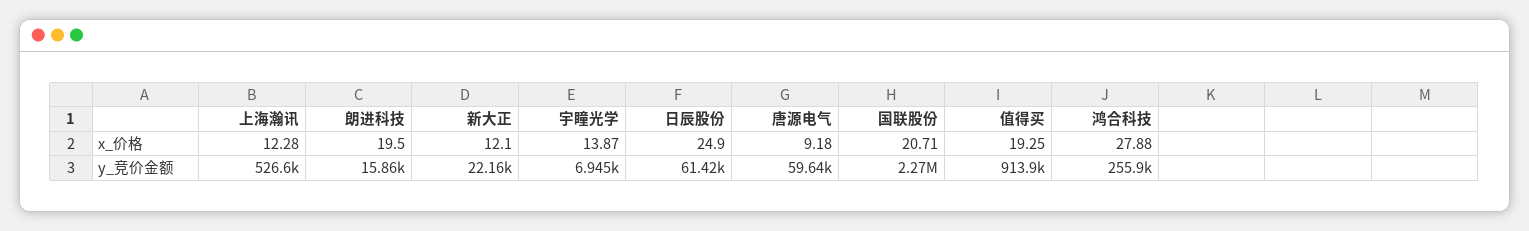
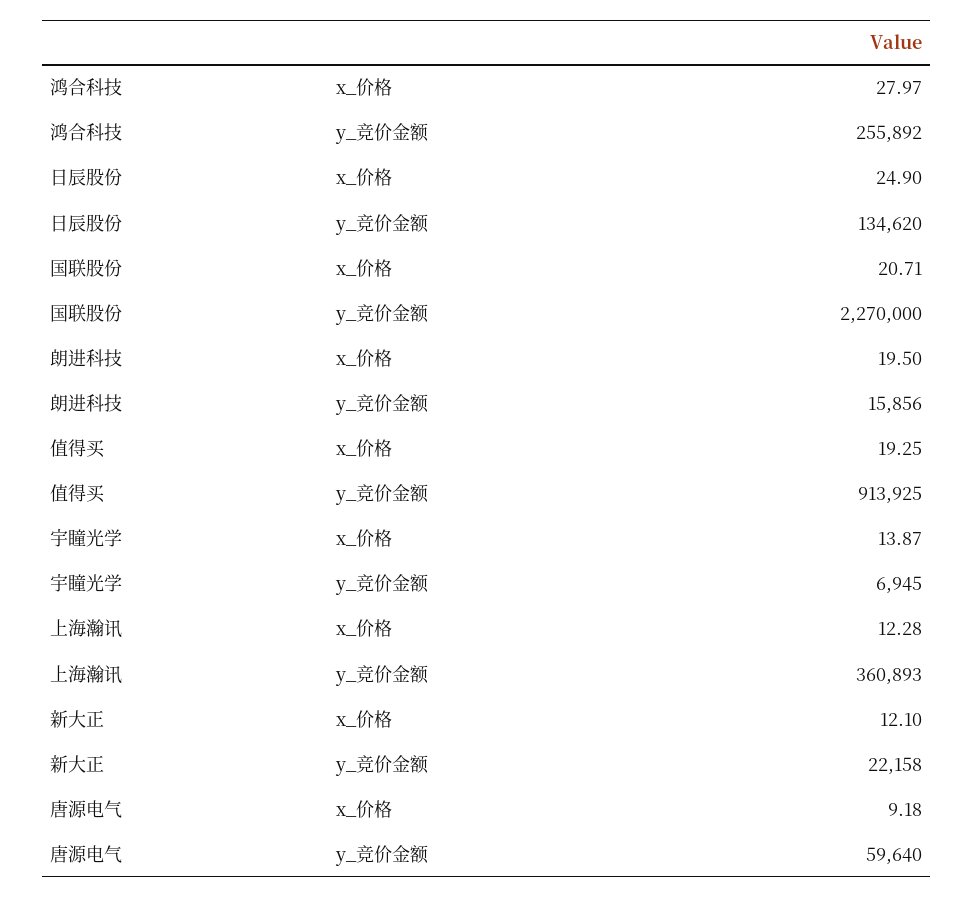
  {
    "上海瀚讯": {
      "x_价格": 12.28,
-     "y_竞价金额": 526600
+     "y_竞价金额": 360893
    },
    "朗进科技": {
      "x_价格": 19.5,
      "y_竞价金额": 15856
    },
    "新大正": {
      "x_价格": 12.1,
      "y_竞价金额": 22158
    },
    "宇瞳光学": {
      "x_价格": 13.87,
      "y_竞价金额": 6945
    },
    "日辰股份": {
      "x_价格": 24.9,
-     "y_竞价金额": 61420
+     "y_竞价金额": 134620
    },
    "唐源电气": {
      "x_价格": 9.18,
      "y_竞价金额": 59640
    },
    "国联股份": {
      "x_价格": 20.71,
      "y_竞价金额": 2270000
    },
    "值得买": {
      "x_价格": 19.25,
      "y_竞价金额": 913925
    },
    "鸿合科技": {
-     "x_价格": 27.88,
+     "x_价格": 27.97,
      "y_竞价金额": 255892
    }
  }

